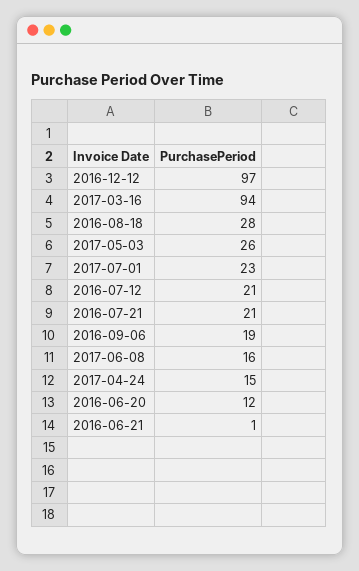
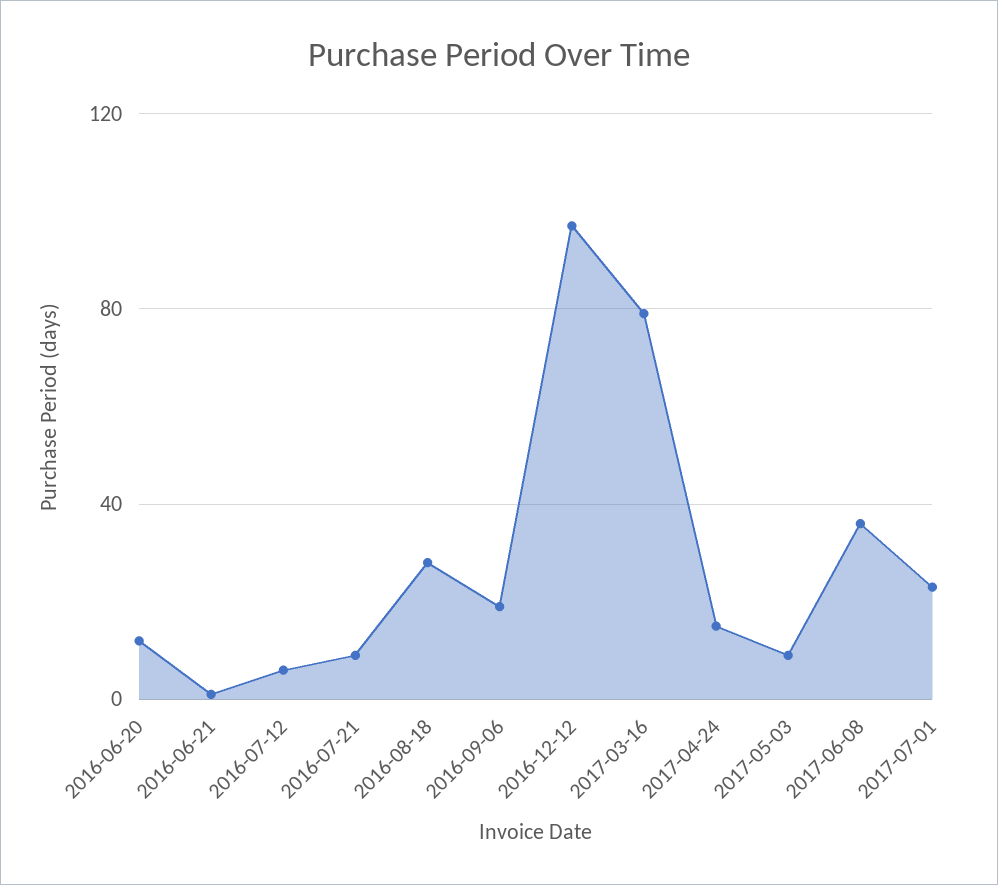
  {
    "2016-12-12": 97,
-   "2017-03-16": 94,
+   "2017-03-16": 80,
    "2016-08-18": 28,
-   "2017-05-03": 26,
+   "2017-05-03": 10,
    "2017-07-01": 23,
-   "2016-07-12": 21,
+   "2016-07-12": 5,
-   "2016-07-21": 21,
+   "2016-07-21": 10,
    "2016-09-06": 19,
-   "2017-06-08": 16,
+   "2017-06-08": 35,
    "2017-04-24": 15,
    "2016-06-20": 12,
    "2016-06-21": 1
  }

